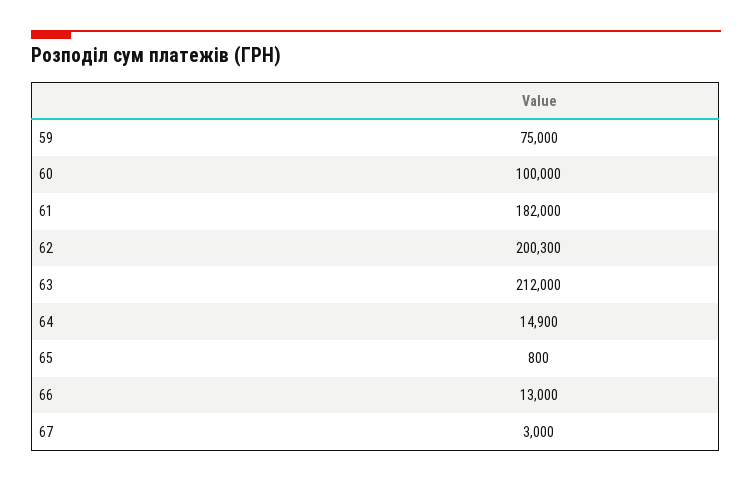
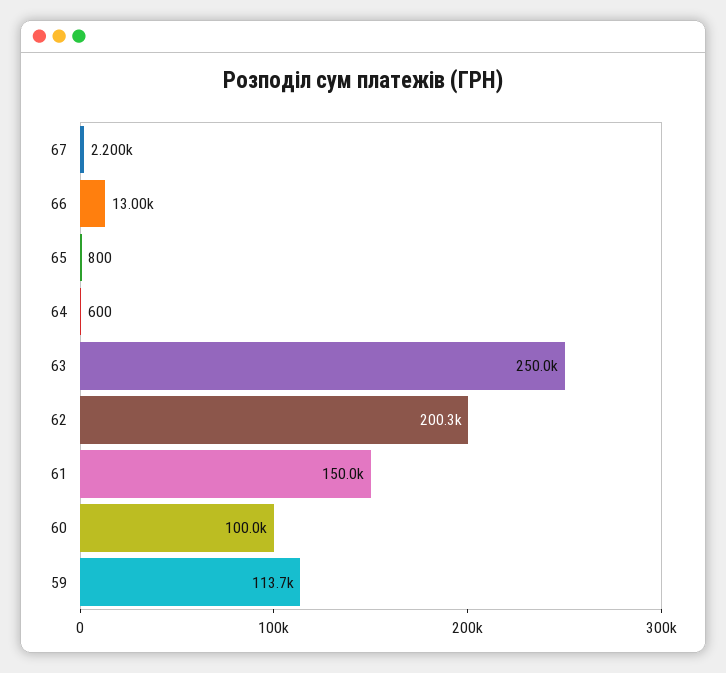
  {
-   "59": 75000,
+   "59": 113700,
    "60": 100000,
-   "61": 182000,
+   "61": 150000,
    "62": 200300,
-   "63": 212000,
+   "63": 250000,
-   "64": 14900,
+   "64": 600,
    "65": 800,
    "66": 13000,
-   "67": 3000
+   "67": 2200
  }

